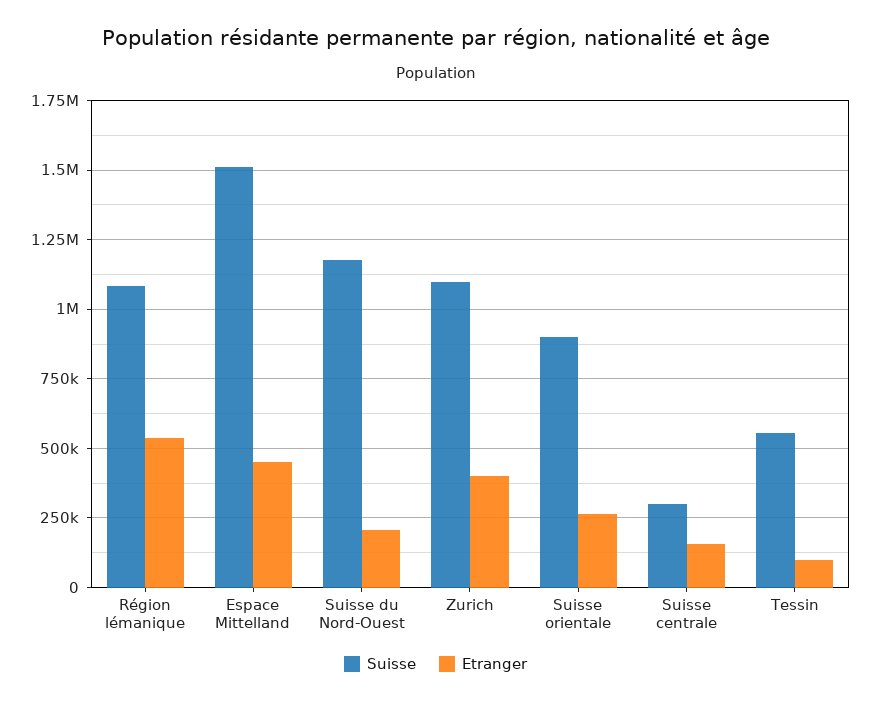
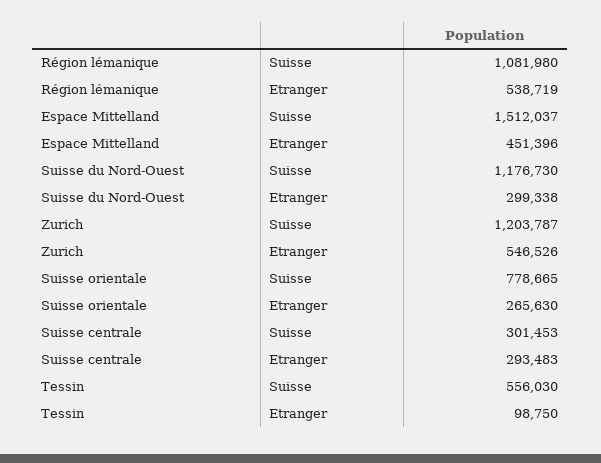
  {
    "Suisse": {
      "Région lémanique": 1081980,
      "Espace Mittelland": 1512037,
      "Suisse du Nord-Ouest": 1176730,
-     "Zurich": 1100000,
+     "Zurich": 1203787,
-     "Suisse orientale": 900000,
+     "Suisse orientale": 778665,
      "Suisse centrale": 301453,
      "Tessin": 556030
    },
    "Etranger": {
      "Région lémanique": 538719,
      "Espace Mittelland": 451396,
-     "Suisse du Nord-Ouest": 200000,
+     "Suisse du Nord-Ouest": 299338,
-     "Zurich": 400000,
+     "Zurich": 546526,
      "Suisse orientale": 265630,
-     "Suisse centrale": 150000,
+     "Suisse centrale": 293483,
      "Tessin": 98750
    }
  }

